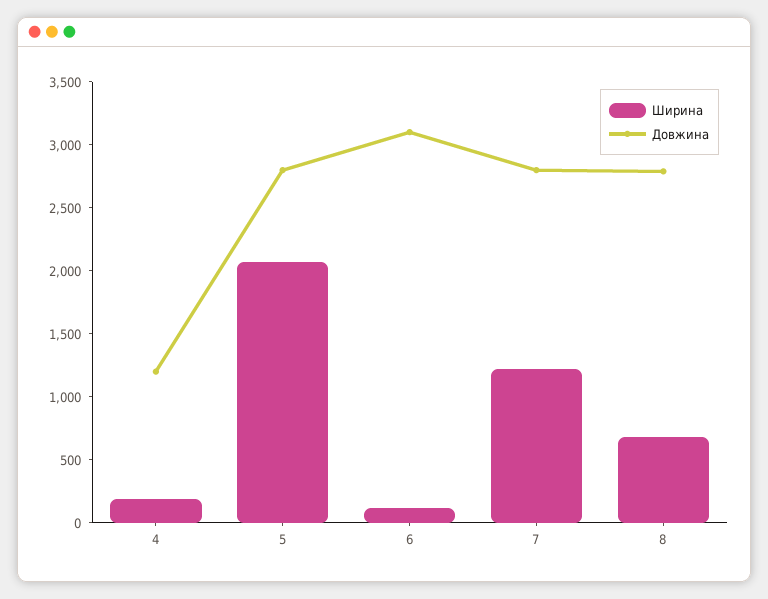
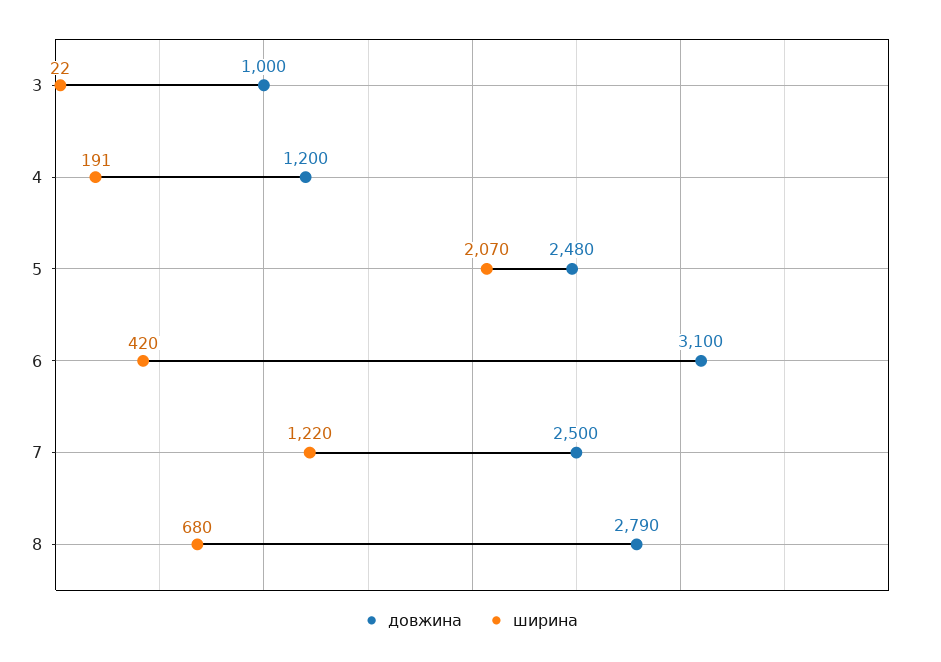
  {
    "Ширина": {
      "4": 191,
      "5": 2070,
-     "6": 100,
+     "6": 420,
      "7": 1220,
-     "8": 680
+     "8": 680,
+     "3": 22
    },
    "Довжина": {
      "4": 1200,
-     "5": 2800,
+     "5": 2480,
      "6": 3100,
-     "7": 2800,
+     "7": 2500,
-     "8": 2790
+     "8": 2790,
+     "3": 1000
    }
  }

